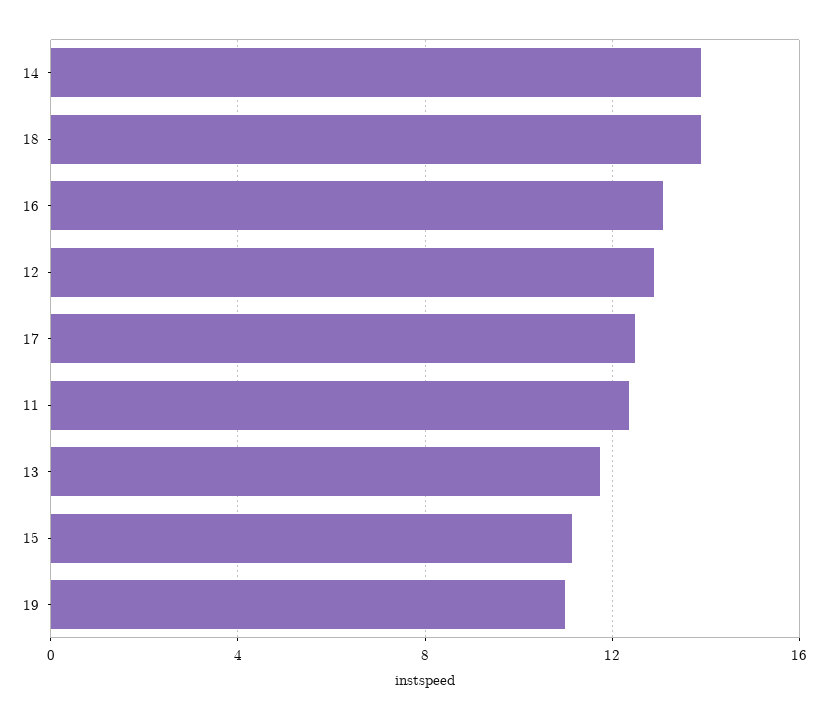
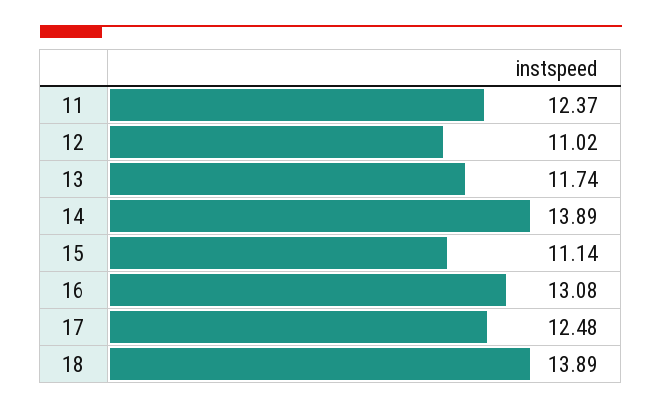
  {
    "14": 13.89,
    "18": 13.89,
    "16": 13.08,
-   "12": 13,
+   "12": 11.02,
    "17": 12.48,
    "11": 12.37,
    "13": 11.74,
-   "15": 11.14,
+   "15": 11.14
-   "19": 11
  }

